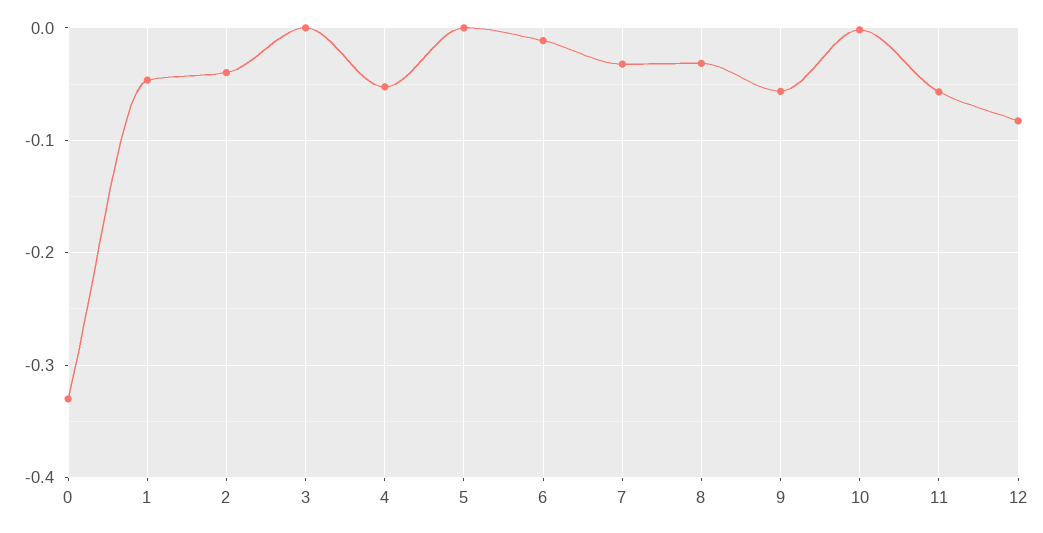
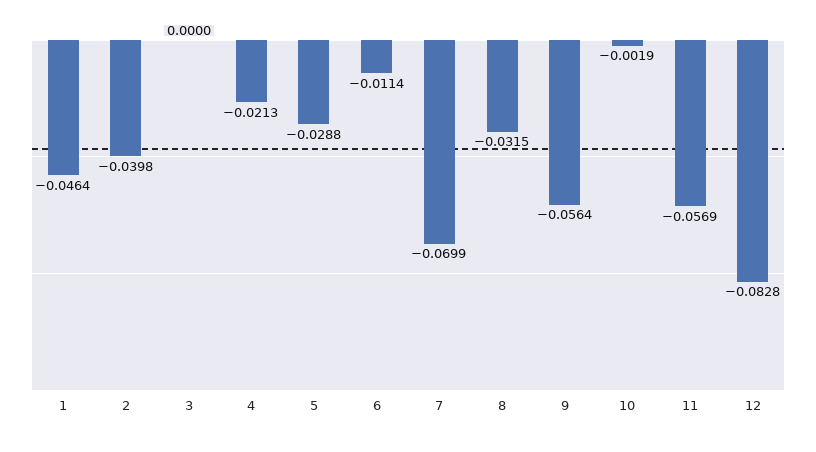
  {
-   "0": -0.33,
    "1": -0.0464,
    "2": -0.0398,
    "3": 0,
-   "4": -0.05,
+   "4": -0.0213,
-   "5": 0,
+   "5": -0.0288,
    "6": -0.0114,
-   "7": -0.03,
+   "7": -0.0699,
    "8": -0.0315,
    "9": -0.0564,
    "10": -0.0019,
    "11": -0.0569,
    "12": -0.0828
  }

